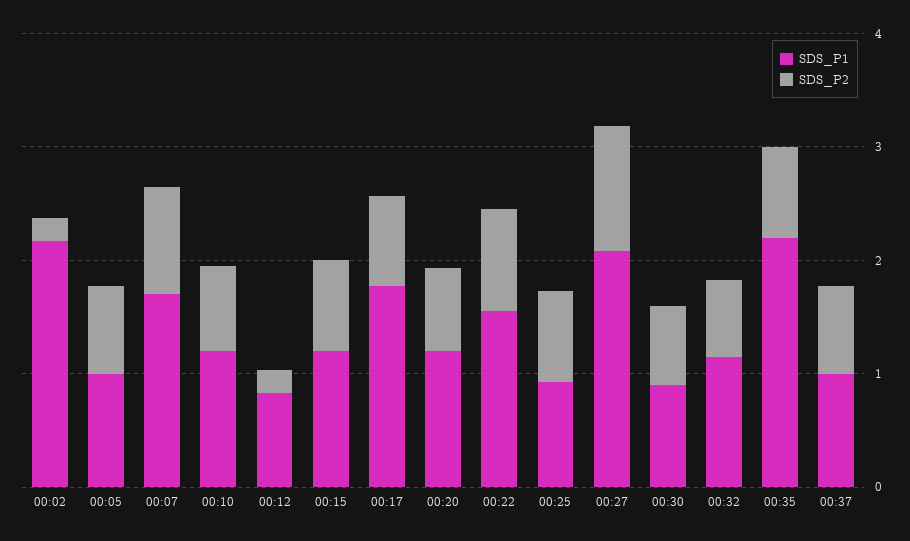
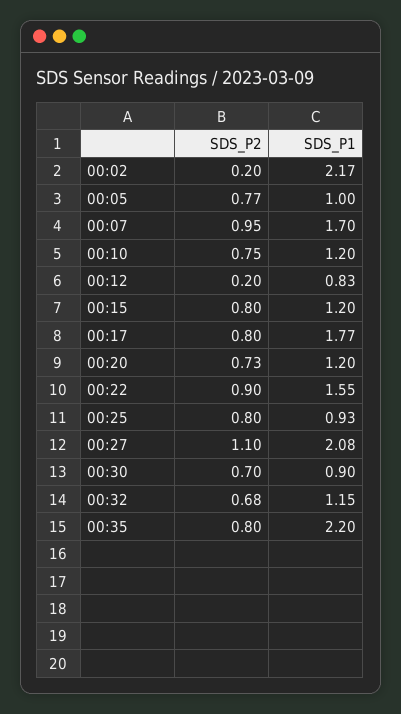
  {
    "SDS_P1": {
      "00:02": 2.17,
      "00:05": 1,
      "00:07": 1.7,
      "00:10": 1.2,
      "00:12": 0.83,
      "00:15": 1.2,
      "00:17": 1.77,
      "00:20": 1.2,
      "00:22": 1.55,
      "00:25": 0.93,
      "00:27": 2.08,
      "00:30": 0.9,
      "00:32": 1.15,
-     "00:35": 2.2,
+     "00:35": 2.2
-     "00:37": 1
    },
    "SDS_P2": {
      "00:02": 0.2,
      "00:05": 0.77,
      "00:07": 0.95,
      "00:10": 0.75,
      "00:12": 0.2,
      "00:15": 0.8,
      "00:17": 0.8,
      "00:20": 0.73,
      "00:22": 0.9,
      "00:25": 0.8,
      "00:27": 1.1,
      "00:30": 0.7,
      "00:32": 0.68,
-     "00:35": 0.8,
+     "00:35": 0.8
-     "00:37": 0.8
    }
  }

